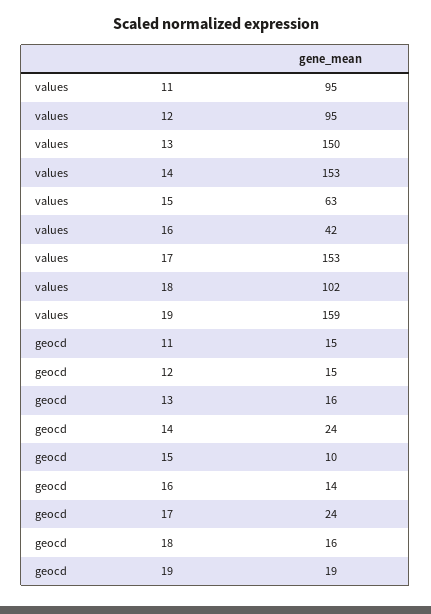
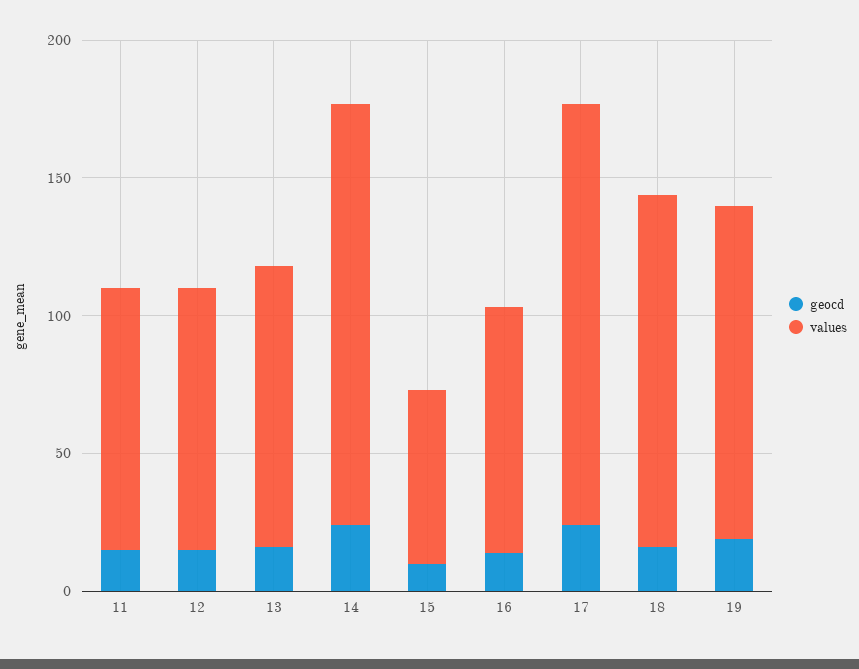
  {
    "values": {
      "11": 95,
      "12": 95,
-     "13": 150,
+     "13": 100,
      "14": 153,
      "15": 63,
-     "16": 42,
+     "16": 90,
      "17": 153,
-     "18": 102,
+     "18": 130,
-     "19": 159
+     "19": 120
    },
    "geocd": {
      "11": 15,
      "12": 15,
      "13": 16,
      "14": 24,
      "15": 10,
      "16": 14,
      "17": 24,
      "18": 16,
      "19": 19
    }
  }

